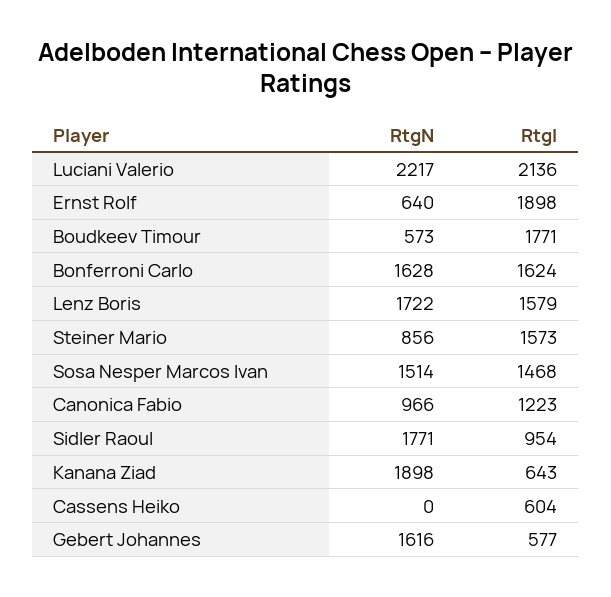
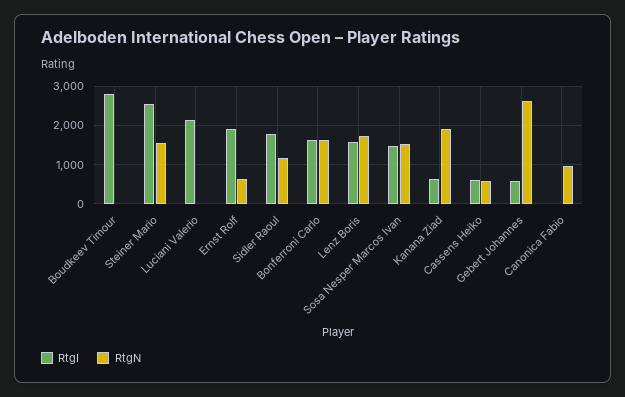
  {
    "RtgN": {
-     "Luciani Valerio": 2217,
+     "Luciani Valerio": 0,
      "Ernst Rolf": 640,
-     "Boudkeev Timour": 573,
+     "Boudkeev Timour": 0,
      "Bonferroni Carlo": 1628,
      "Lenz Boris": 1722,
-     "Steiner Mario": 856,
+     "Steiner Mario": 1600,
      "Sosa Nesper Marcos Ivan": 1514,
      "Canonica Fabio": 966,
-     "Sidler Raoul": 1771,
+     "Sidler Raoul": 1200,
      "Kanana Ziad": 1898,
-     "Cassens Heiko": 0,
+     "Cassens Heiko": 600,
-     "Gebert Johannes": 1616
+     "Gebert Johannes": 2600
    },
    "RtgI": {
      "Luciani Valerio": 2136,
      "Ernst Rolf": 1898,
-     "Boudkeev Timour": 1771,
+     "Boudkeev Timour": 2800,
      "Bonferroni Carlo": 1624,
      "Lenz Boris": 1579,
-     "Steiner Mario": 1573,
+     "Steiner Mario": 2600,
      "Sosa Nesper Marcos Ivan": 1468,
-     "Canonica Fabio": 1223,
+     "Canonica Fabio": 0,
-     "Sidler Raoul": 954,
+     "Sidler Raoul": 1800,
      "Kanana Ziad": 643,
      "Cassens Heiko": 604,
      "Gebert Johannes": 577
    }
  }

